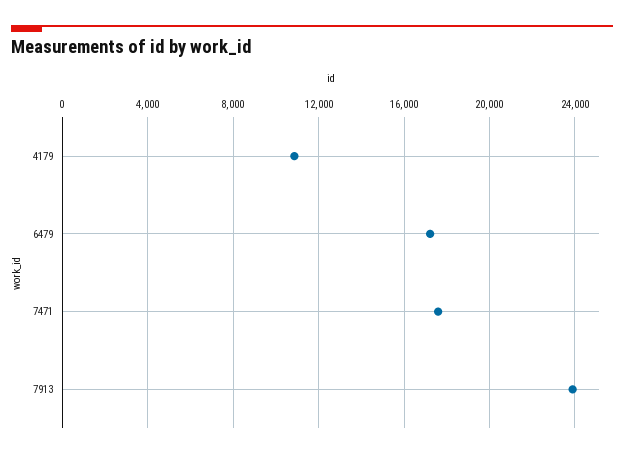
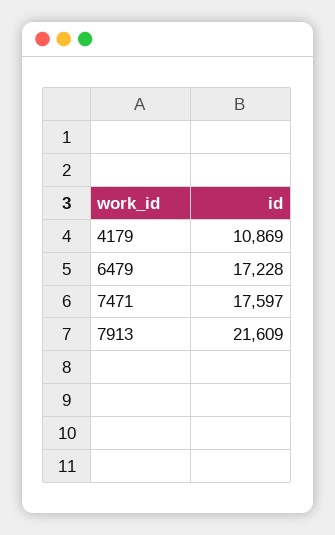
  {
    "4179": 10869,
    "6479": 17228,
    "7471": 17597,
-   "7913": 24000
+   "7913": 21609
  }

